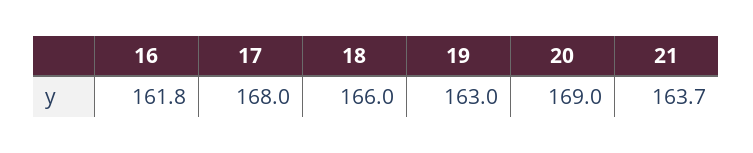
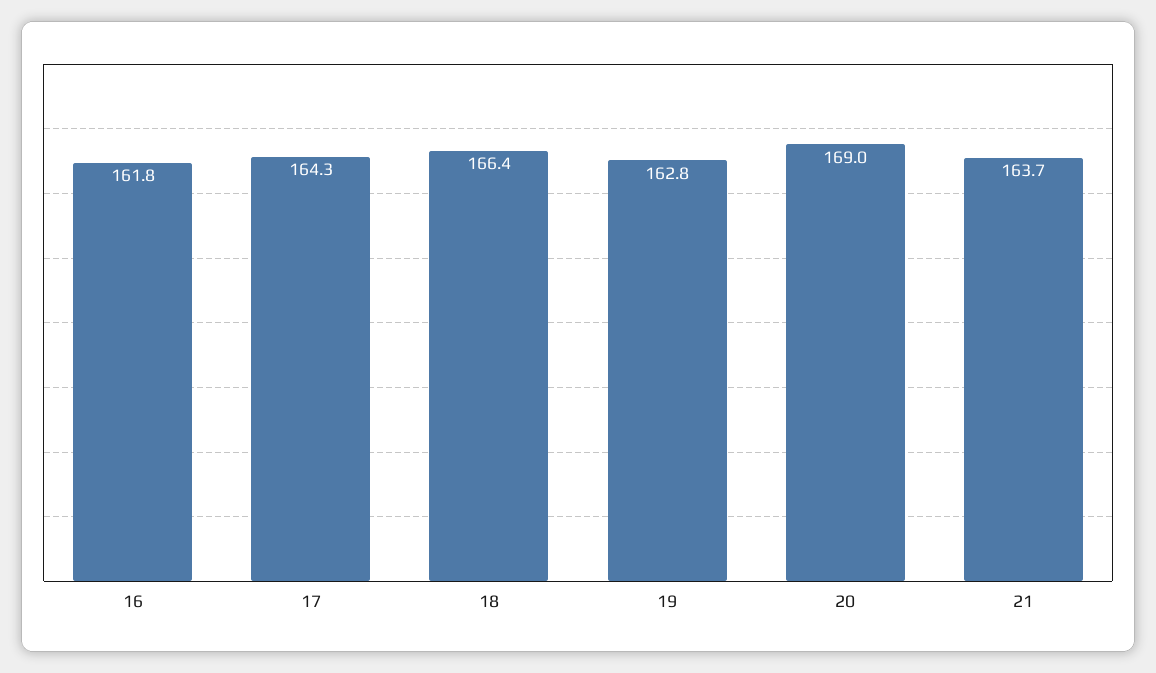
  {
    "16": 161.8,
-   "17": 168,
+   "17": 164.3,
-   "18": 166,
+   "18": 166.4,
-   "19": 163,
+   "19": 162.8,
    "20": 169,
    "21": 163.7
  }

